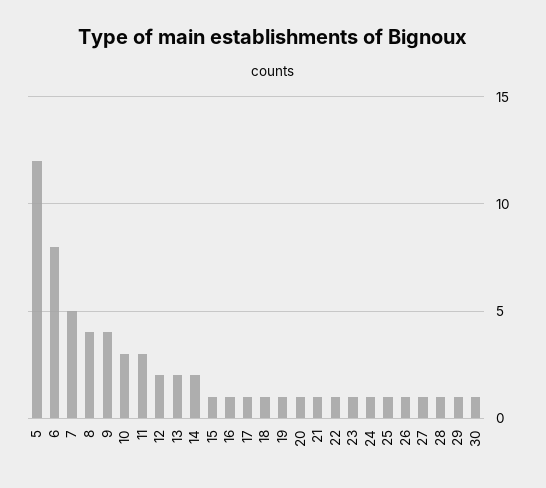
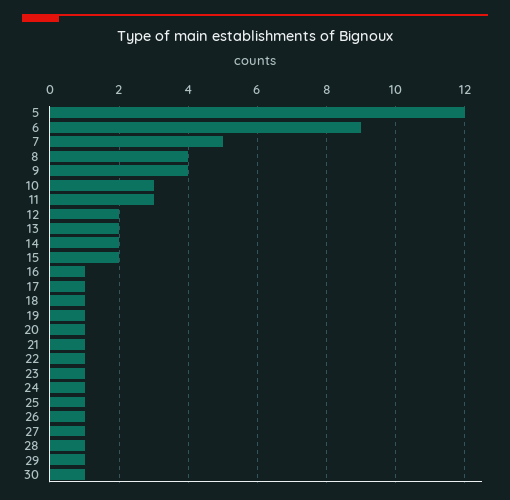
  {
    "5": 12,
-   "6": 8,
+   "6": 9,
    "7": 5,
    "8": 4,
    "9": 4,
    "10": 3,
    "11": 3,
    "12": 2,
    "13": 2,
    "14": 2,
-   "15": 1,
+   "15": 2,
    "16": 1,
    "17": 1,
    "18": 1,
    "19": 1,
    "20": 1,
    "21": 1,
    "22": 1,
    "23": 1,
    "24": 1,
    "25": 1,
    "26": 1,
    "27": 1,
    "28": 1,
    "29": 1,
    "30": 1
  }

